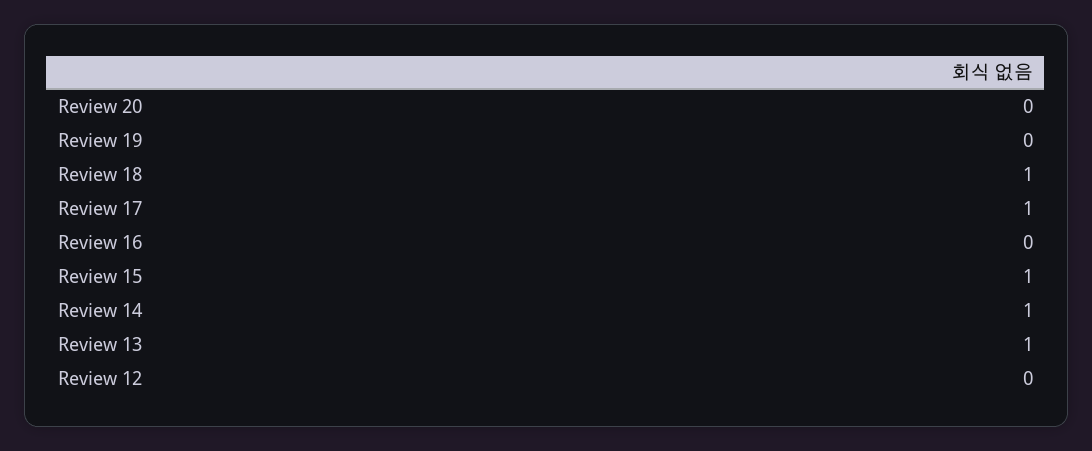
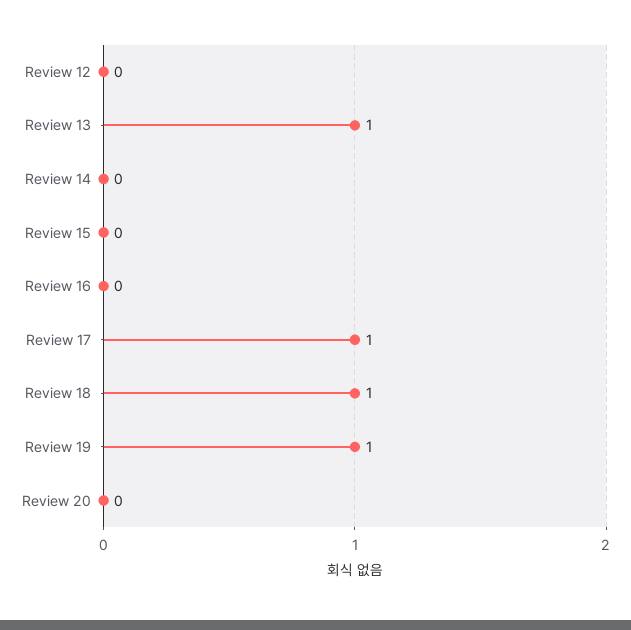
  {
    "Review 20": 0,
-   "Review 19": 0,
+   "Review 19": 1,
    "Review 18": 1,
    "Review 17": 1,
    "Review 16": 0,
-   "Review 15": 1,
+   "Review 15": 0,
-   "Review 14": 1,
+   "Review 14": 0,
    "Review 13": 1,
    "Review 12": 0
  }

